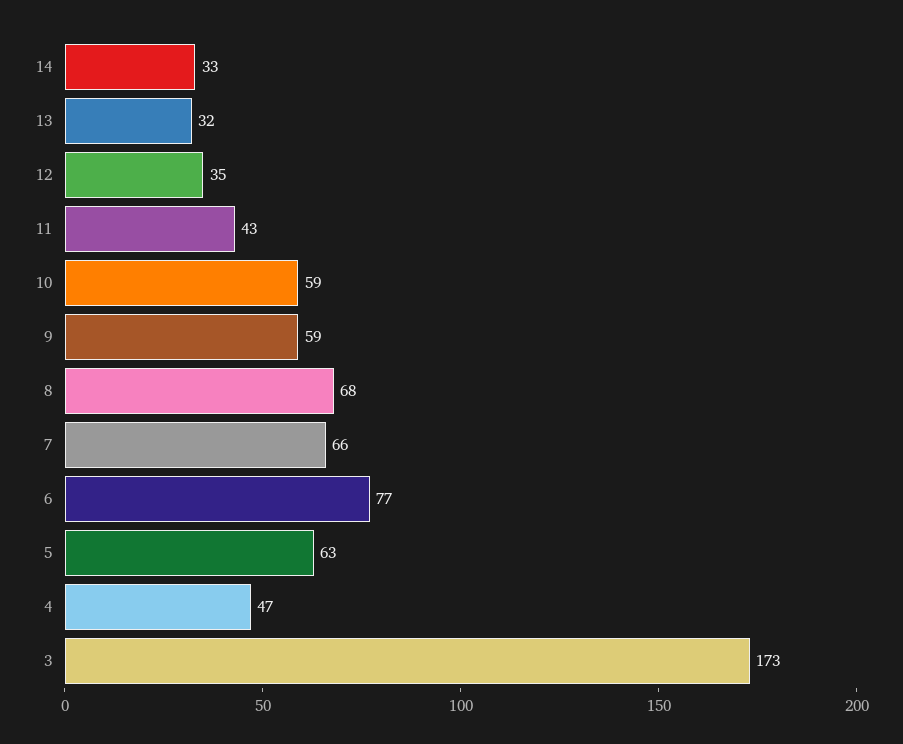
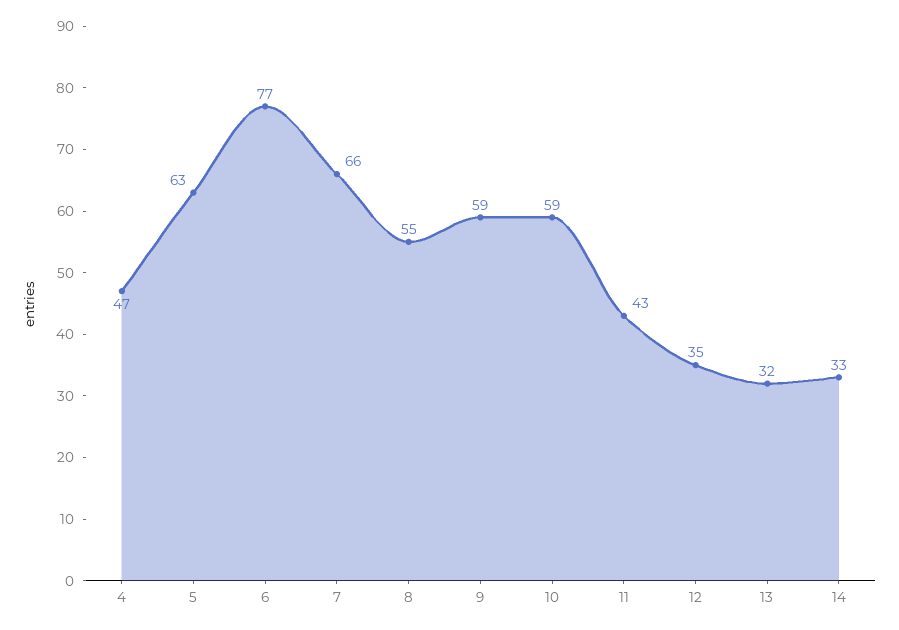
  {
    "14": 33,
    "13": 32,
    "12": 35,
    "11": 43,
    "10": 59,
    "9": 59,
-   "8": 68,
+   "8": 55,
    "7": 66,
    "6": 77,
    "5": 63,
-   "4": 47,
+   "4": 47
-   "3": 173
  }

